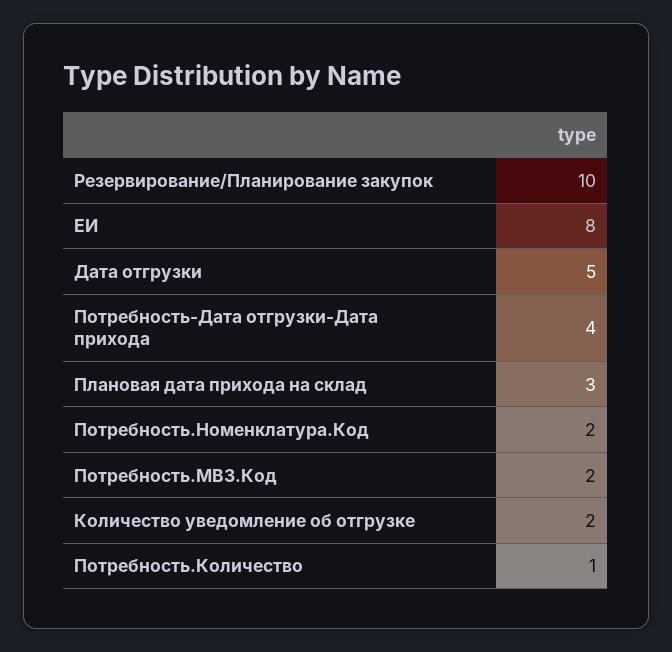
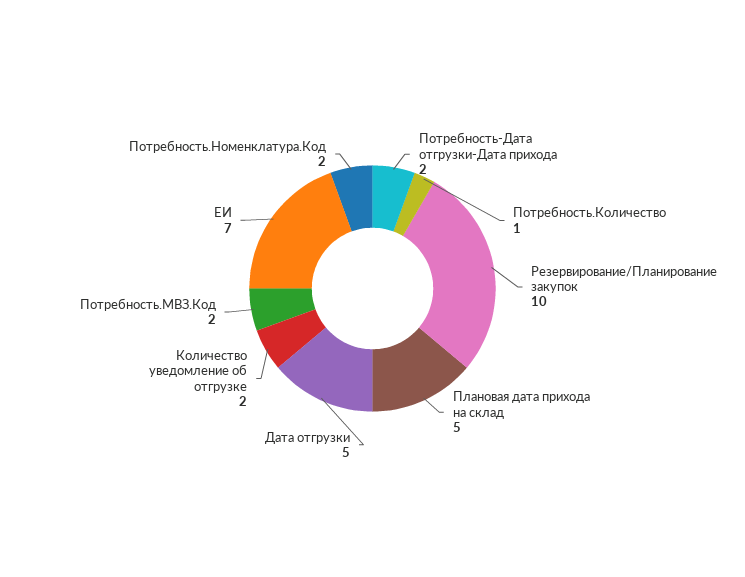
  {
    "Резервирование/Планирование закупок": 10,
-   "ЕИ": 8,
+   "ЕИ": 7,
    "Дата отгрузки": 5,
-   "Потребность-Дата отгрузки-Дата прихода": 4,
+   "Потребность-Дата отгрузки-Дата прихода": 2,
-   "Плановая дата прихода на склад": 3,
+   "Плановая дата прихода на склад": 5,
    "Потребность.Номенклатура.Код": 2,
    "Потребность.МВЗ.Код": 2,
    "Количество уведомление об отгрузке": 2,
    "Потребность.Количество": 1
  }

